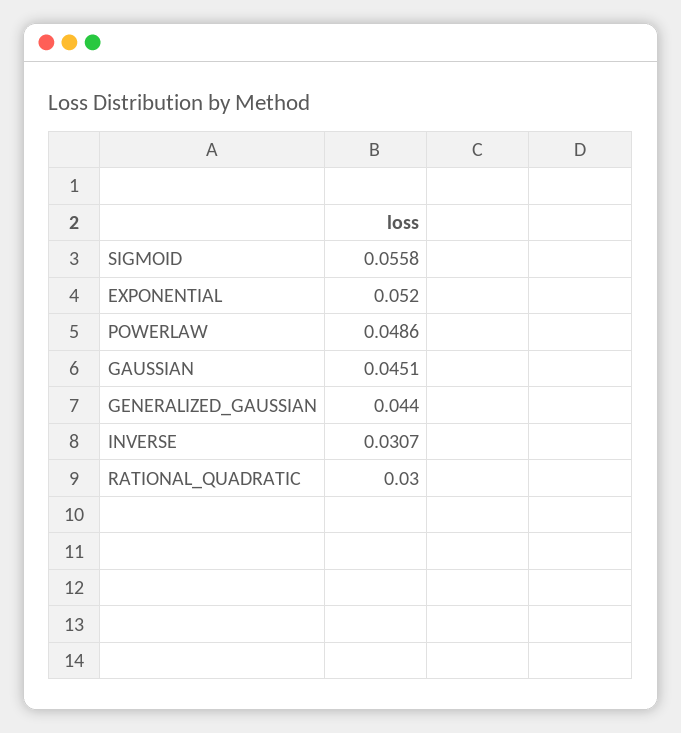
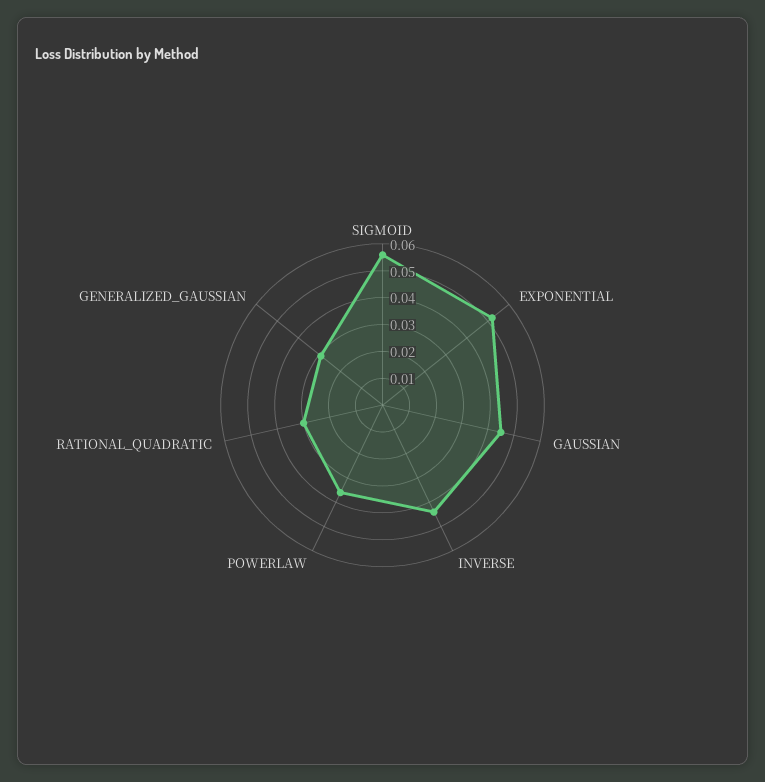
  {
    "SIGMOID": 0.0558,
    "EXPONENTIAL": 0.052,
-   "POWERLAW": 0.0486,
+   "POWERLAW": 0.035,
    "GAUSSIAN": 0.0451,
-   "GENERALIZED_GAUSSIAN": 0.044,
+   "GENERALIZED_GAUSSIAN": 0.03,
-   "INVERSE": 0.0307,
+   "INVERSE": 0.045,
    "RATIONAL_QUADRATIC": 0.03
  }

